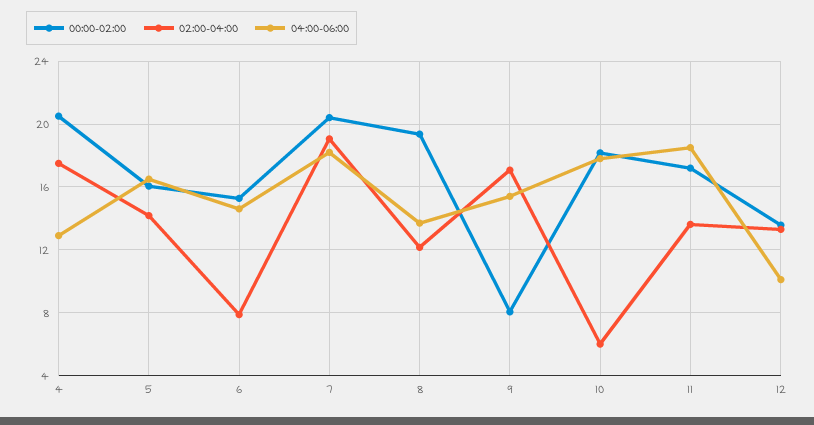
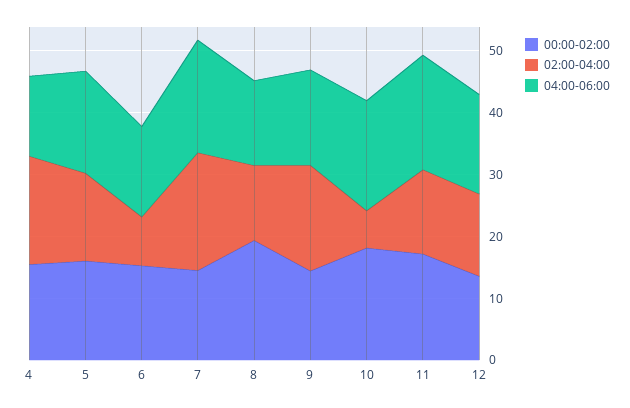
  {
    "00:00-02:00": {
-     "4": 20.5,
+     "4": 16,
      "5": 16,
      "6": 15.5,
-     "7": 20.5,
+     "7": 14,
      "8": 19.5,
-     "9": 8,
+     "9": 14,
      "10": 18,
      "11": 17,
      "12": 13.5
    },
    "02:00-04:00": {
      "4": 17.5,
      "5": 14,
      "6": 8,
      "7": 19,
      "8": 12,
      "9": 17,
      "10": 6,
      "11": 13.5,
      "12": 13.5
    },
    "04:00-06:00": {
      "4": 13,
      "5": 16.5,
      "6": 14.5,
      "7": 18,
      "8": 13.5,
      "9": 15.5,
      "10": 18,
      "11": 18.5,
-     "12": 10
+     "12": 16
    }
  }

